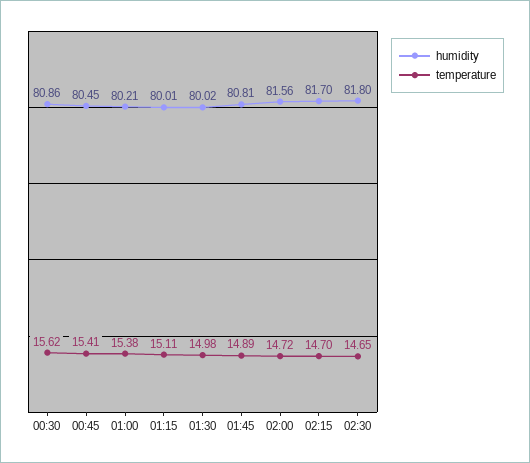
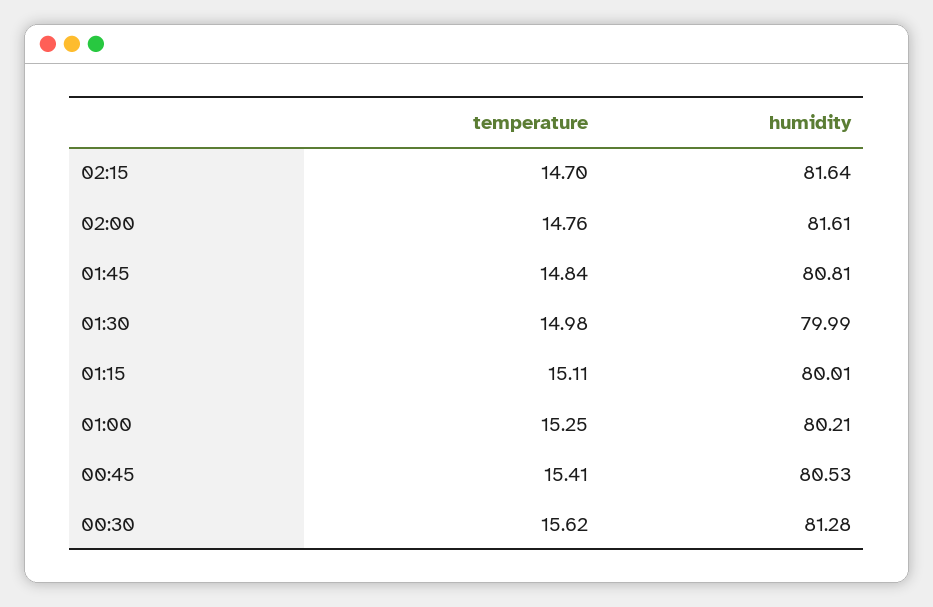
  {
    "humidity": {
-     "00:30": 80.86,
+     "00:30": 81.28,
-     "00:45": 80.45,
+     "00:45": 80.53,
      "01:00": 80.21,
      "01:15": 80.01,
-     "01:30": 80.02,
+     "01:30": 79.99,
      "01:45": 80.81,
-     "02:00": 81.56,
+     "02:00": 81.61,
-     "02:15": 81.7,
+     "02:15": 81.64
-     "02:30": 81.8
    },
    "temperature": {
      "00:30": 15.62,
      "00:45": 15.41,
-     "01:00": 15.38,
+     "01:00": 15.25,
      "01:15": 15.11,
      "01:30": 14.98,
-     "01:45": 14.89,
+     "01:45": 14.84,
-     "02:00": 14.72,
+     "02:00": 14.76,
-     "02:15": 14.7,
+     "02:15": 14.7
-     "02:30": 14.65
    }
  }

